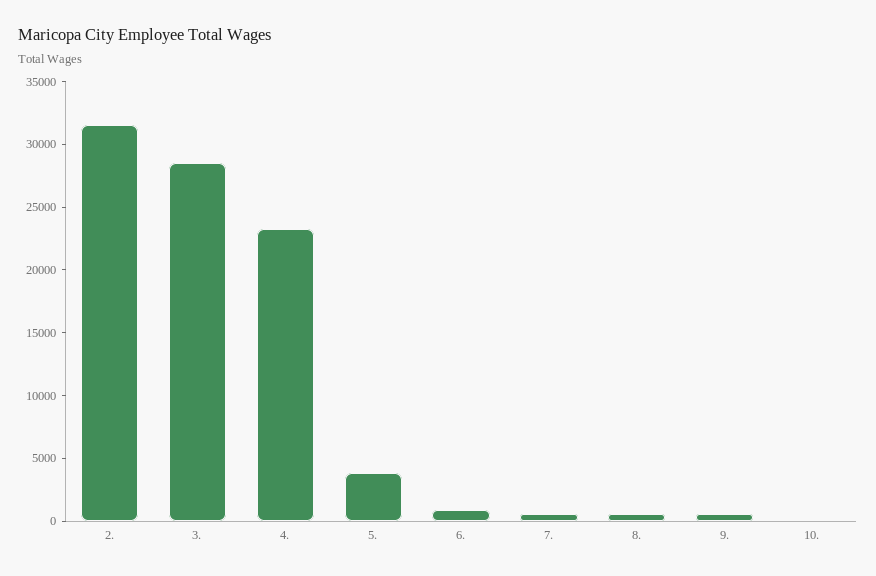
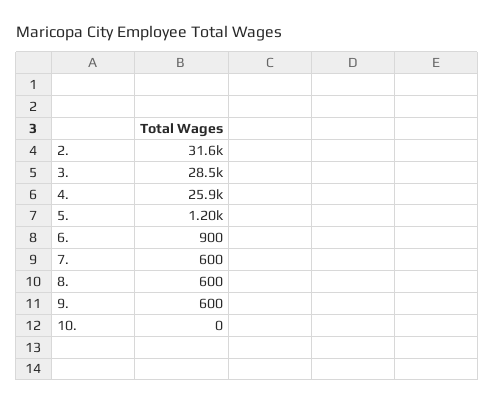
  {
    "2.": 31600,
    "3.": 28500,
-   "4.": 23000,
+   "4.": 25900,
-   "5.": 4000,
+   "5.": 1200,
    "6.": 900,
    "7.": 600,
    "8.": 600,
    "9.": 600,
    "10.": 0
  }

